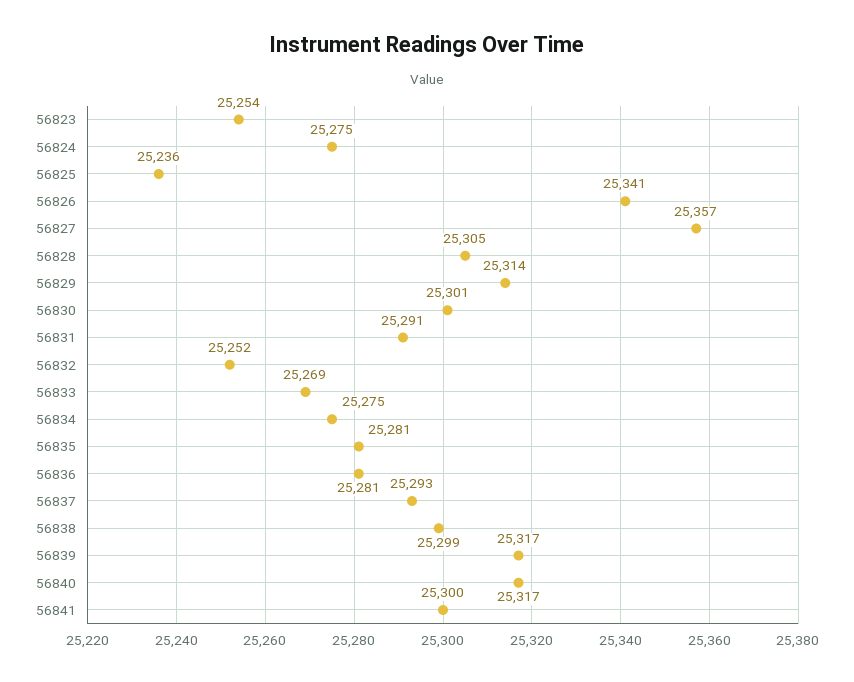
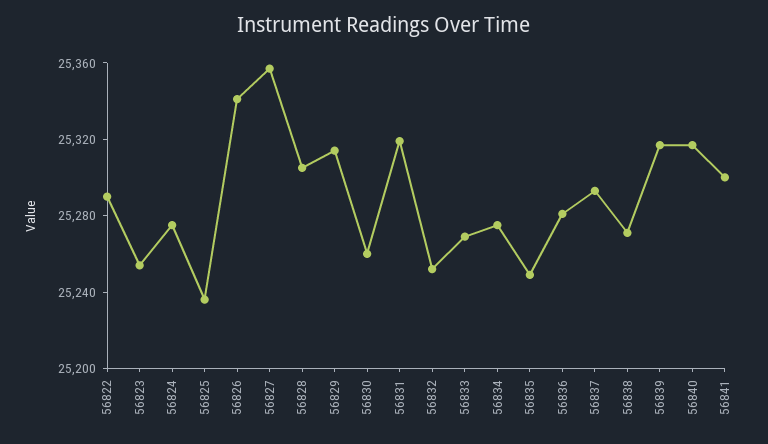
  {
    "56823": 25254,
    "56824": 25275,
    "56825": 25236,
    "56826": 25341,
    "56827": 25357,
    "56828": 25305,
    "56829": 25314,
-   "56830": 25301,
+   "56830": 25260,
-   "56831": 25291,
+   "56831": 25320,
    "56832": 25252,
    "56833": 25269,
    "56834": 25275,
-   "56835": 25281,
+   "56835": 25250,
    "56836": 25281,
    "56837": 25293,
-   "56838": 25299,
+   "56838": 25270,
    "56839": 25317,
    "56840": 25317,
-   "56841": 25300
+   "56841": 25300,
+   "56822": 25290
  }

